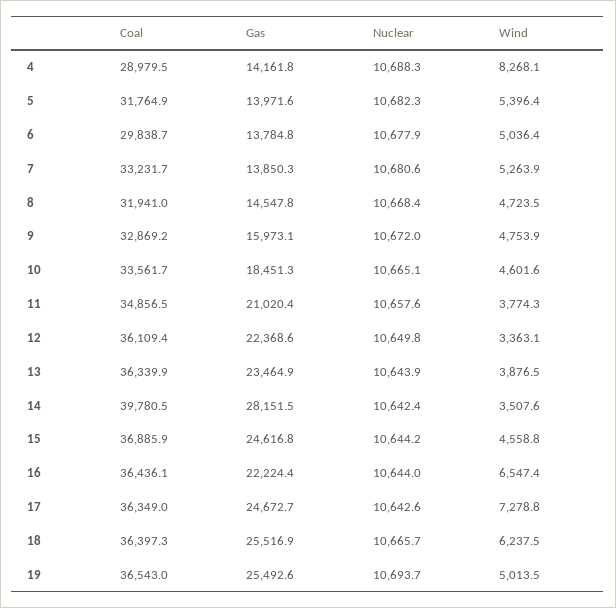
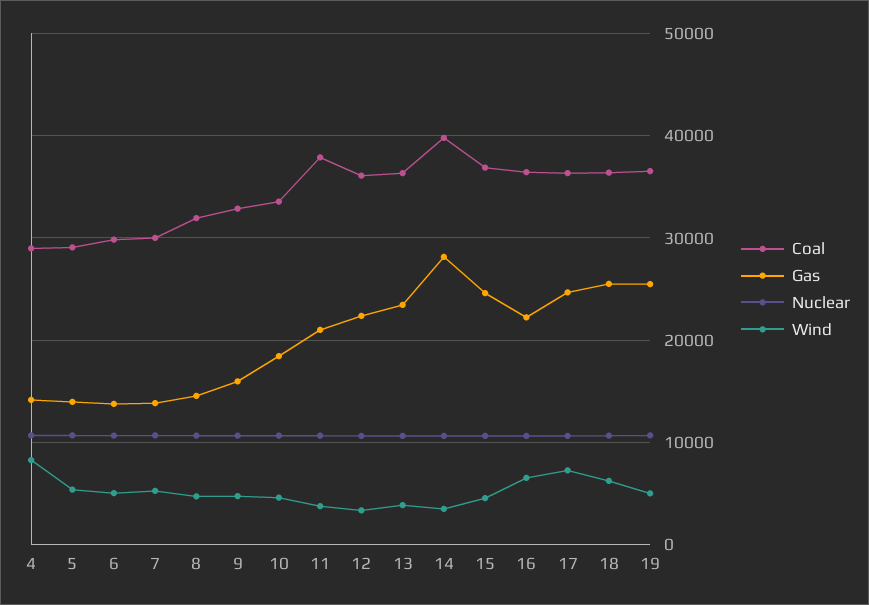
  {
    "Coal": {
      "4": 28979.5,
-     "5": 31764.9,
+     "5": 29000,
      "6": 29838.7,
-     "7": 33231.7,
+     "7": 30000,
      "8": 31941,
      "9": 32869.2,
      "10": 33561.7,
-     "11": 34856.5,
+     "11": 38000,
      "12": 36109.4,
      "13": 36339.9,
      "14": 39780.5,
      "15": 36885.9,
      "16": 36436.1,
      "17": 36349,
      "18": 36397.3,
      "19": 36543
    },
    "Gas": {
      "4": 14161.8,
      "5": 13971.6,
      "6": 13784.8,
      "7": 13850.3,
      "8": 14547.8,
      "9": 15973.1,
      "10": 18451.3,
      "11": 21020.4,
      "12": 22368.6,
      "13": 23464.9,
      "14": 28151.5,
      "15": 24616.8,
      "16": 22224.4,
      "17": 24672.7,
      "18": 25516.9,
      "19": 25492.6
    },
    "Nuclear": {
      "4": 10688.3,
      "5": 10682.3,
      "6": 10677.9,
      "7": 10680.6,
      "8": 10668.4,
      "9": 10672,
      "10": 10665.1,
      "11": 10657.6,
      "12": 10649.8,
      "13": 10643.9,
      "14": 10642.4,
      "15": 10644.2,
      "16": 10644,
      "17": 10642.6,
      "18": 10665.7,
      "19": 10693.7
    },
    "Wind": {
      "4": 8268.1,
      "5": 5396.4,
      "6": 5036.4,
      "7": 5263.9,
      "8": 4723.5,
      "9": 4753.9,
      "10": 4601.6,
      "11": 3774.3,
      "12": 3363.1,
      "13": 3876.5,
      "14": 3507.6,
      "15": 4558.8,
      "16": 6547.4,
      "17": 7278.8,
      "18": 6237.5,
      "19": 5013.5
    }
  }

